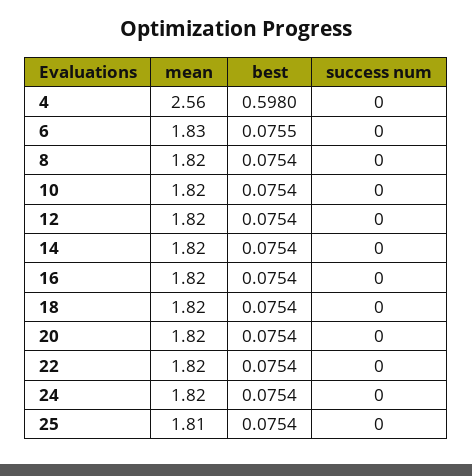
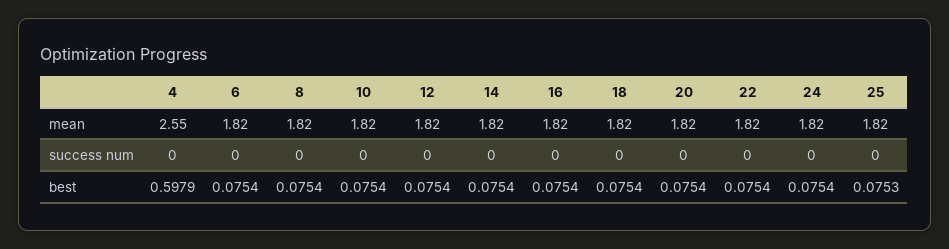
  {
    "mean": {
-     "4": 2.56,
+     "4": 2.55,
-     "6": 1.83,
+     "6": 1.82,
      "8": 1.82,
      "10": 1.82,
      "12": 1.82,
      "14": 1.82,
      "16": 1.82,
      "18": 1.82,
      "20": 1.82,
      "22": 1.82,
      "24": 1.82,
-     "25": 1.81
+     "25": 1.82
    },
    "best": {
-     "4": 0.598,
+     "4": 0.5979,
-     "6": 0.0755,
+     "6": 0.0754,
      "8": 0.0754,
      "10": 0.0754,
      "12": 0.0754,
      "14": 0.0754,
      "16": 0.0754,
      "18": 0.0754,
      "20": 0.0754,
      "22": 0.0754,
      "24": 0.0754,
-     "25": 0.0754
+     "25": 0.0753
    },
    "success num": {
      "4": 0,
      "6": 0,
      "8": 0,
      "10": 0,
      "12": 0,
      "14": 0,
      "16": 0,
      "18": 0,
      "20": 0,
      "22": 0,
      "24": 0,
      "25": 0
    }
  }

